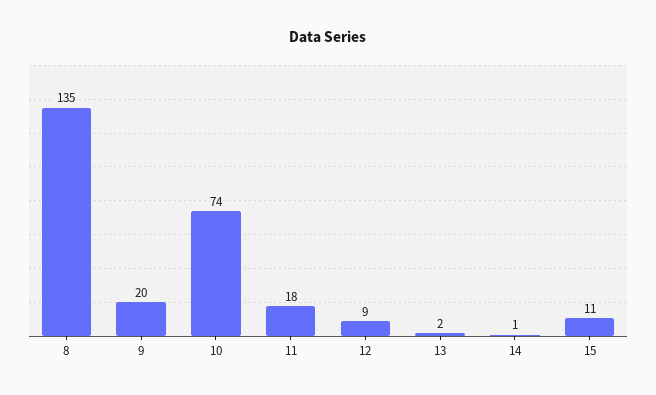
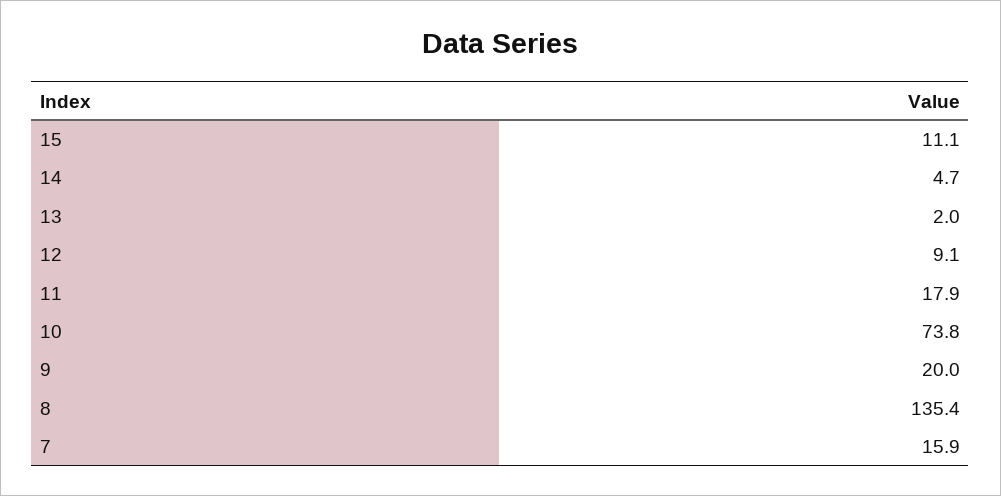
  {
    "8": 135.4,
    "9": 20,
    "10": 73.8,
    "11": 17.9,
    "12": 9.1,
    "13": 2,
-   "14": 1,
+   "14": 4.7,
-   "15": 11.1
+   "15": 11.1,
+   "7": 15.9
  }

